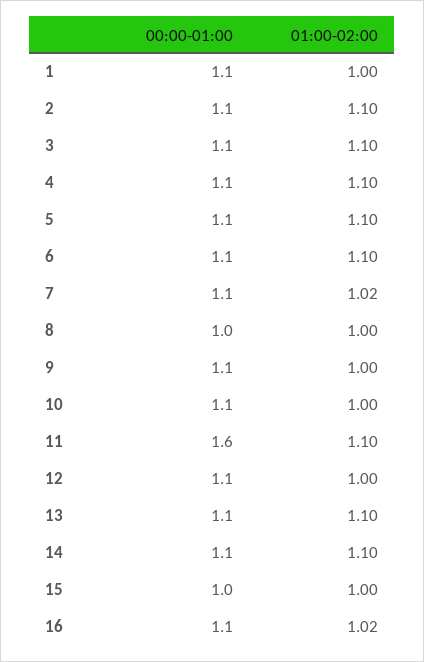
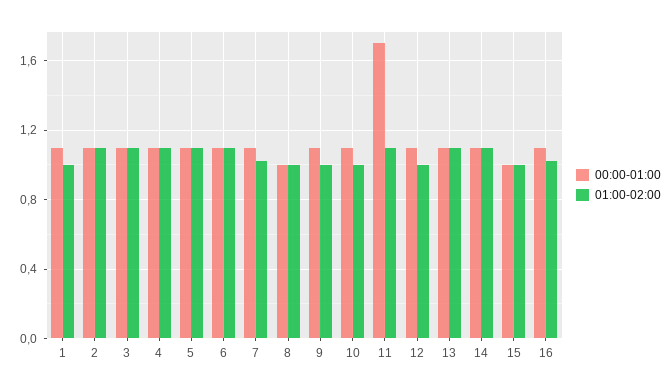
  {
    "00:00-01:00": {
      "1": 1.1,
      "2": 1.1,
      "3": 1.1,
      "4": 1.1,
      "5": 1.1,
      "6": 1.1,
      "7": 1.1,
      "8": 1,
      "9": 1.1,
      "10": 1.1,
-     "11": 1.6,
+     "11": 1.7,
      "12": 1.1,
      "13": 1.1,
      "14": 1.1,
      "15": 1,
      "16": 1.1
    },
    "01:00-02:00": {
      "1": 1,
      "2": 1.1,
      "3": 1.1,
      "4": 1.1,
      "5": 1.1,
      "6": 1.1,
      "7": 1.02,
      "8": 1,
      "9": 1,
      "10": 1,
      "11": 1.1,
      "12": 1,
      "13": 1.1,
      "14": 1.1,
      "15": 1,
      "16": 1.02
    }
  }

